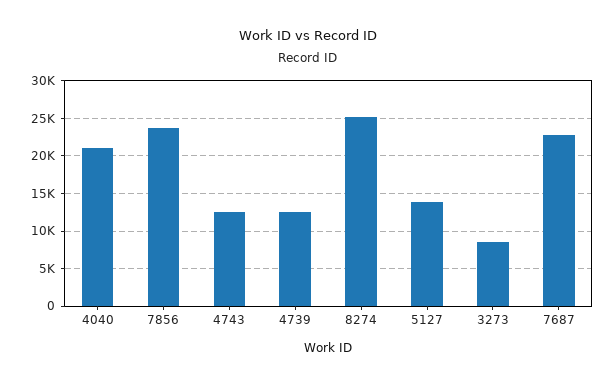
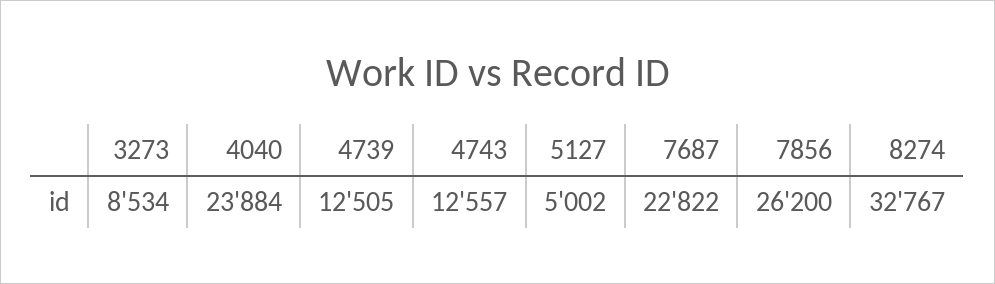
  {
-   "4040": 21000,
+   "4040": 23884,
-   "7856": 24000,
+   "7856": 26200,
    "4743": 12557,
    "4739": 12505,
-   "8274": 25000,
+   "8274": 32767,
-   "5127": 14000,
+   "5127": 5002,
    "3273": 8534,
    "7687": 22822
  }

